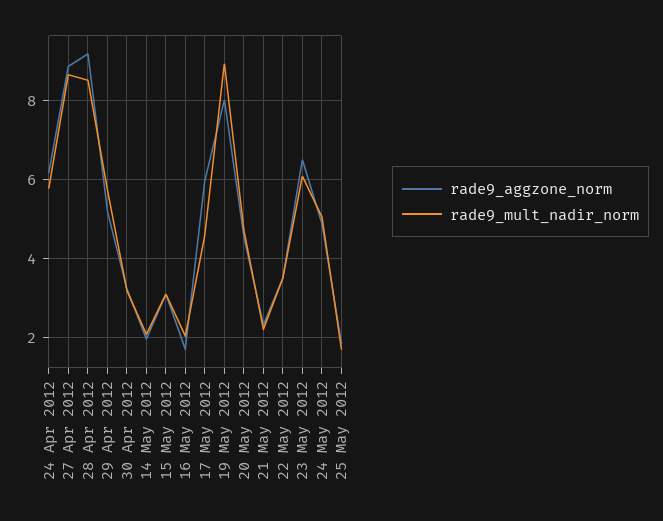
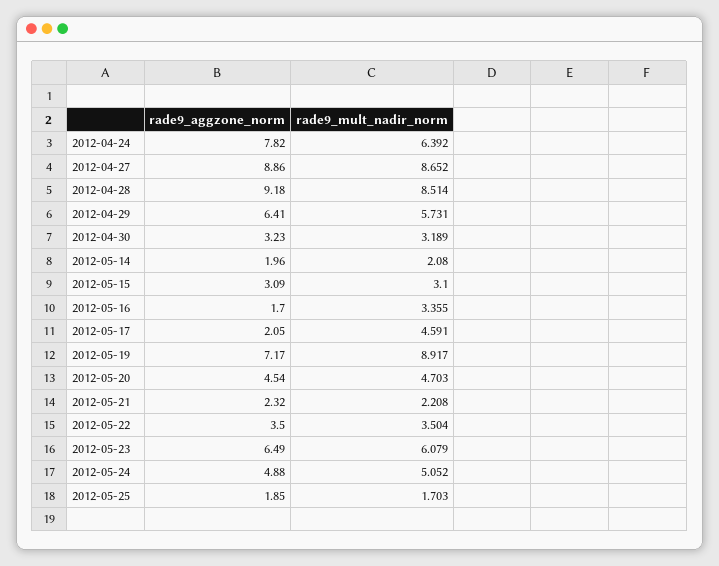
  {
    "rade9_aggzone_norm": {
-     "24 Apr 2012": 6.2,
+     "24 Apr 2012": 7.82,
      "27 Apr 2012": 8.86,
      "28 Apr 2012": 9.18,
-     "29 Apr 2012": 5.2,
+     "29 Apr 2012": 6.41,
      "30 Apr 2012": 3.23,
      "14 May 2012": 1.96,
      "15 May 2012": 3.09,
      "16 May 2012": 1.7,
-     "17 May 2012": 6,
+     "17 May 2012": 2.05,
-     "19 May 2012": 8,
+     "19 May 2012": 7.17,
      "20 May 2012": 4.54,
      "21 May 2012": 2.32,
      "22 May 2012": 3.5,
      "23 May 2012": 6.49,
      "24 May 2012": 4.88,
      "25 May 2012": 1.85
    },
    "rade9_mult_nadir_norm": {
-     "24 Apr 2012": 5.8,
+     "24 Apr 2012": 6.392,
      "27 Apr 2012": 8.652,
      "28 Apr 2012": 8.514,
      "29 Apr 2012": 5.731,
      "30 Apr 2012": 3.189,
      "14 May 2012": 2.08,
      "15 May 2012": 3.1,
-     "16 May 2012": 2,
+     "16 May 2012": 3.355,
      "17 May 2012": 4.591,
      "19 May 2012": 8.917,
      "20 May 2012": 4.703,
      "21 May 2012": 2.208,
      "22 May 2012": 3.504,
      "23 May 2012": 6.079,
      "24 May 2012": 5.052,
      "25 May 2012": 1.703
    }
  }

